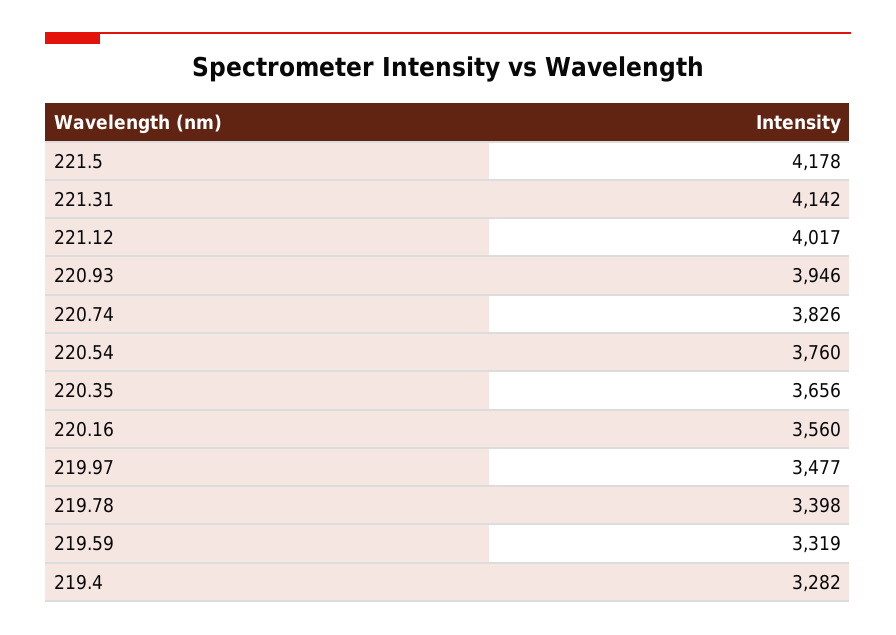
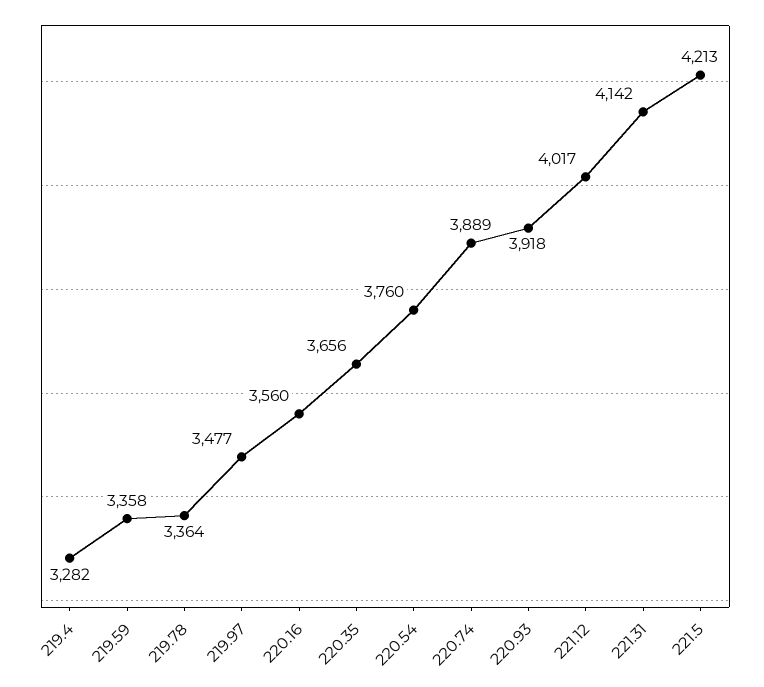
  {
-   "221.5": 4178,
+   "221.5": 4213,
    "221.31": 4142,
    "221.12": 4017,
-   "220.93": 3946,
+   "220.93": 3918,
-   "220.74": 3826,
+   "220.74": 3889,
    "220.54": 3760,
    "220.35": 3656,
    "220.16": 3560,
    "219.97": 3477,
-   "219.78": 3398,
+   "219.78": 3364,
-   "219.59": 3319,
+   "219.59": 3358,
    "219.4": 3282
  }

